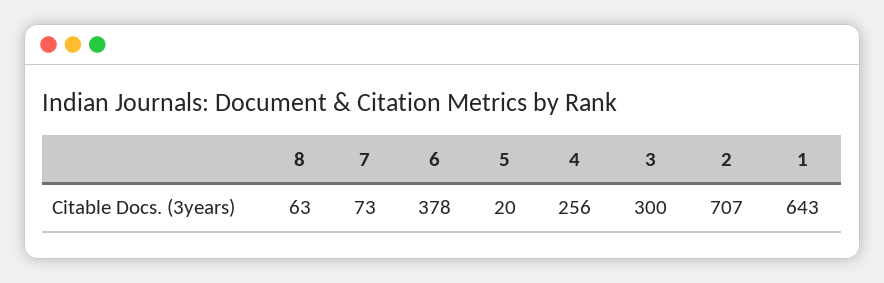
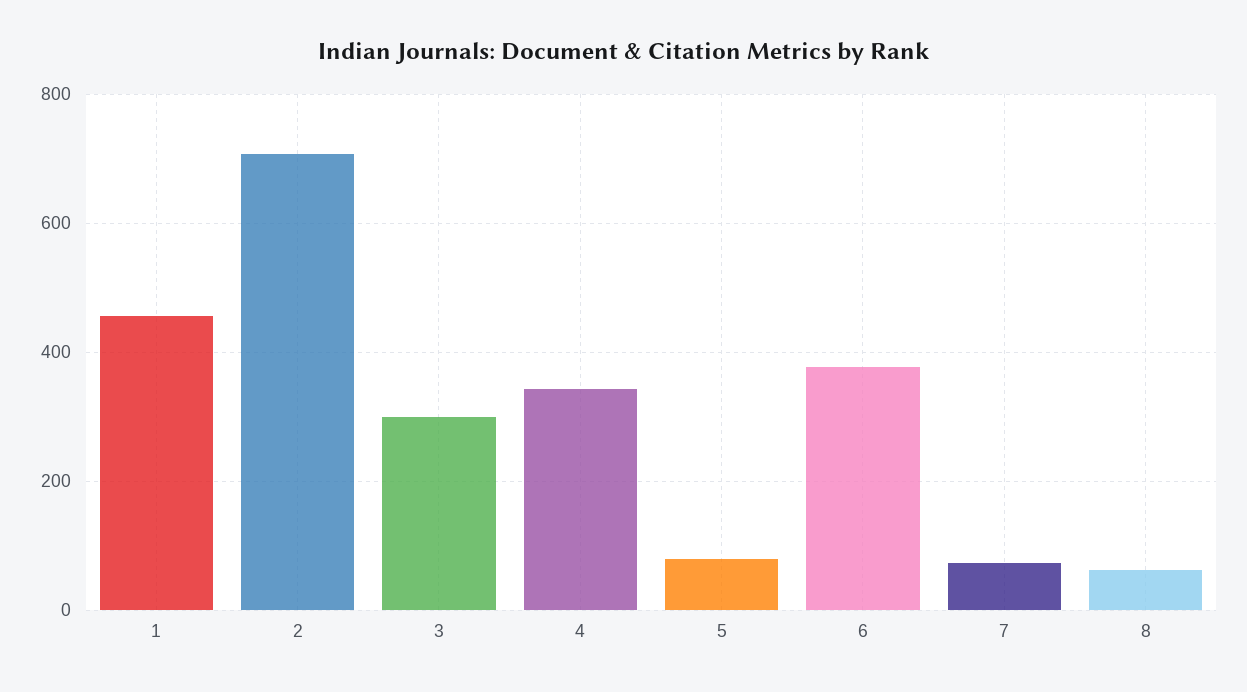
  {
    "8": 63,
    "7": 73,
    "6": 378,
-   "5": 20,
+   "5": 80,
-   "4": 256,
+   "4": 340,
    "3": 300,
    "2": 707,
-   "1": 643
+   "1": 460
  }

